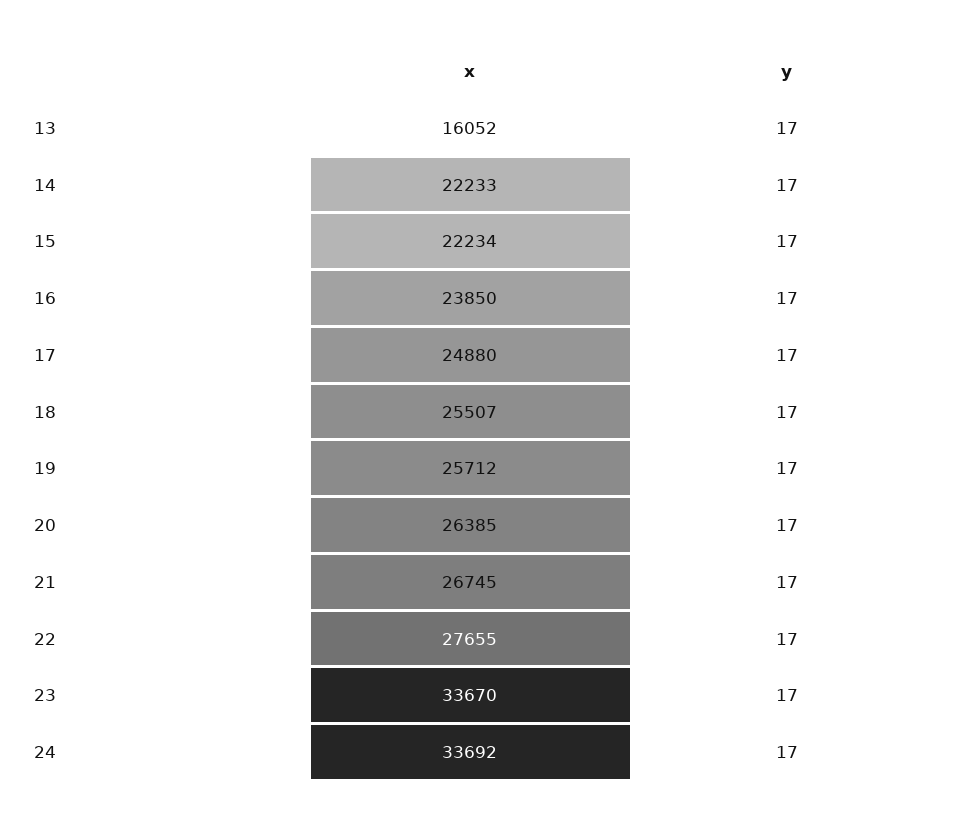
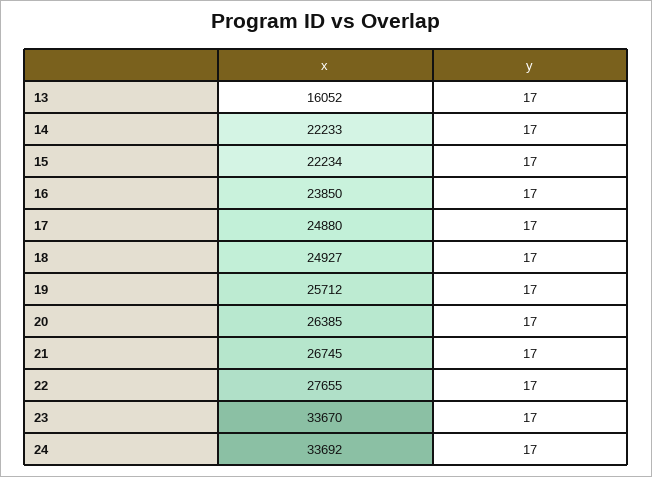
  {
    "x": {
      "13": 16052,
      "14": 22233,
      "15": 22234,
      "16": 23850,
      "17": 24880,
-     "18": 25507,
+     "18": 24927,
      "19": 25712,
      "20": 26385,
      "21": 26745,
      "22": 27655,
      "23": 33670,
      "24": 33692
    },
    "y": {
      "13": 17,
      "14": 17,
      "15": 17,
      "16": 17,
      "17": 17,
      "18": 17,
      "19": 17,
      "20": 17,
      "21": 17,
      "22": 17,
      "23": 17,
      "24": 17
    }
  }

